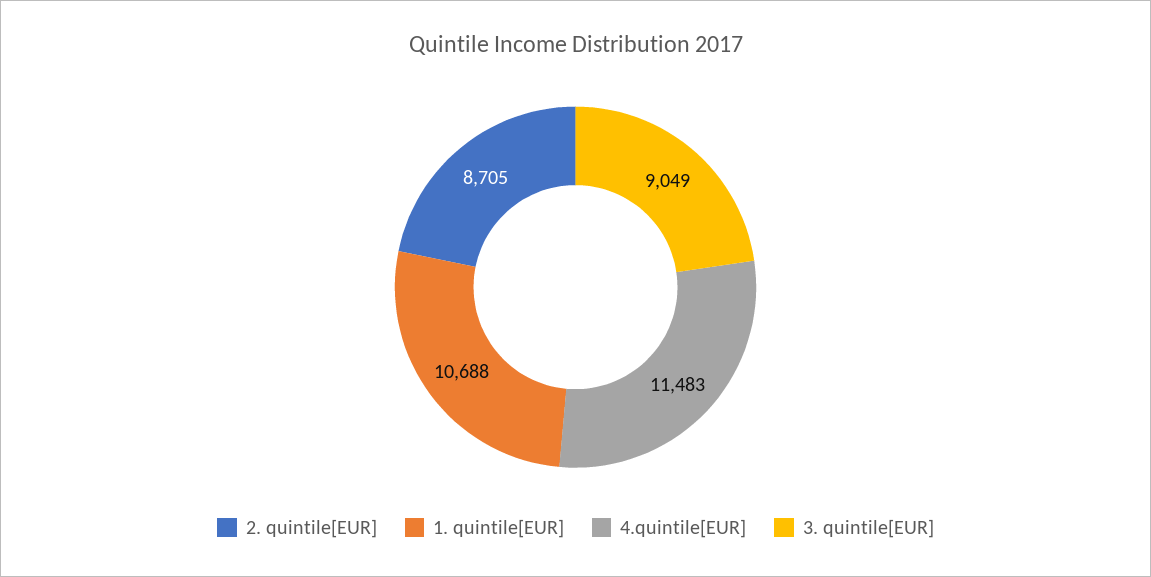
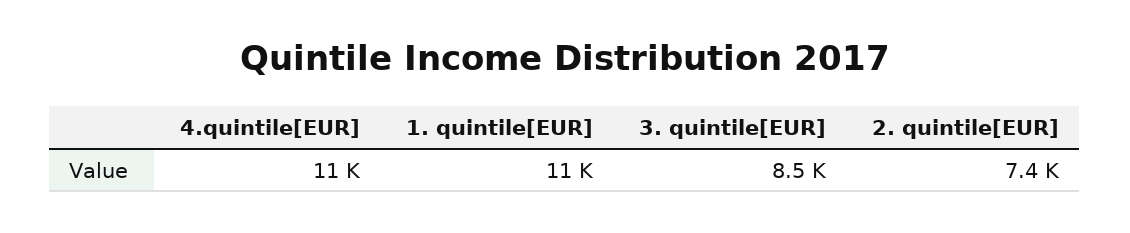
  {
-   "2. quintile[EUR]": 8705,
+   "2. quintile[EUR]": 7400,
    "1. quintile[EUR]": 10688,
    "4.quintile[EUR]": 11483,
-   "3. quintile[EUR]": 9049
+   "3. quintile[EUR]": 8500
  }

